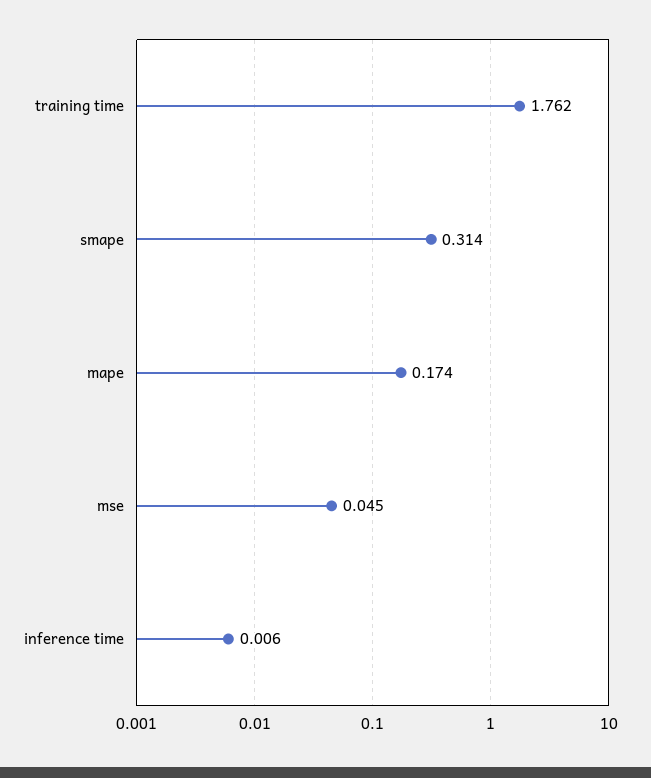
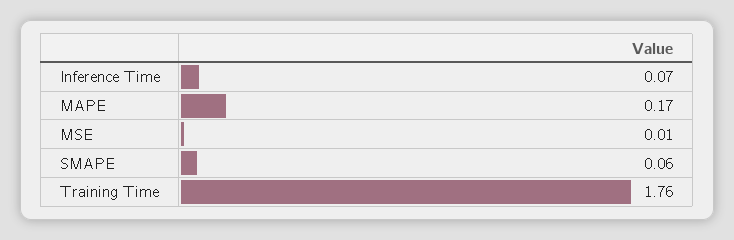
  {
    "training time": 1.762,
-   "smape": 0.314,
+   "smape": 0.06,
    "mape": 0.174,
-   "mse": 0.045,
+   "mse": 0.01,
-   "inference time": 0.006
+   "inference time": 0.07
  }

